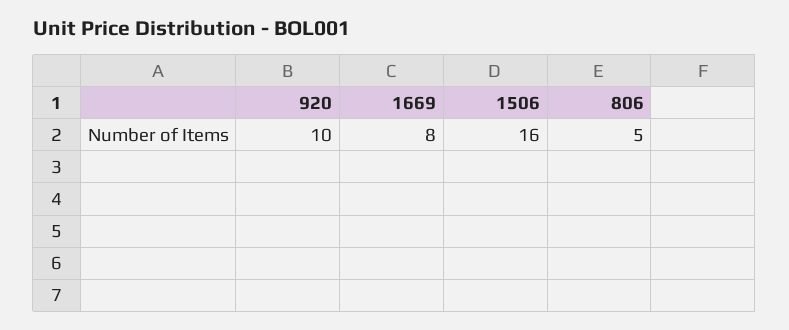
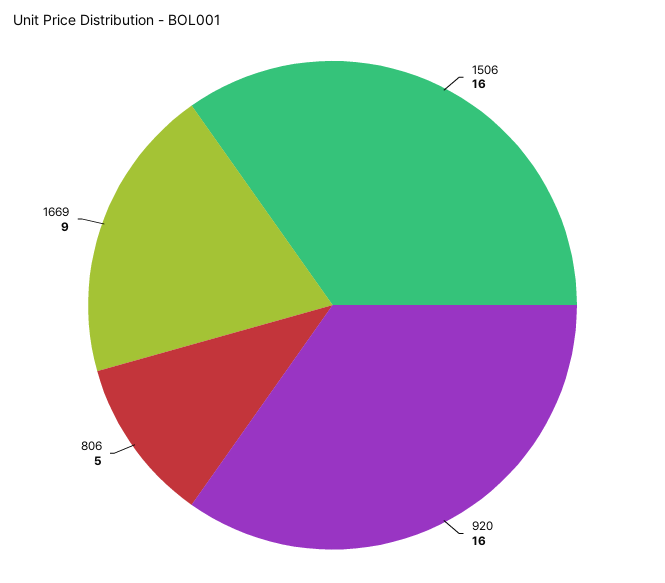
  {
-   "920": 10,
+   "920": 16,
-   "1669": 8,
+   "1669": 9,
    "1506": 16,
    "806": 5
  }

